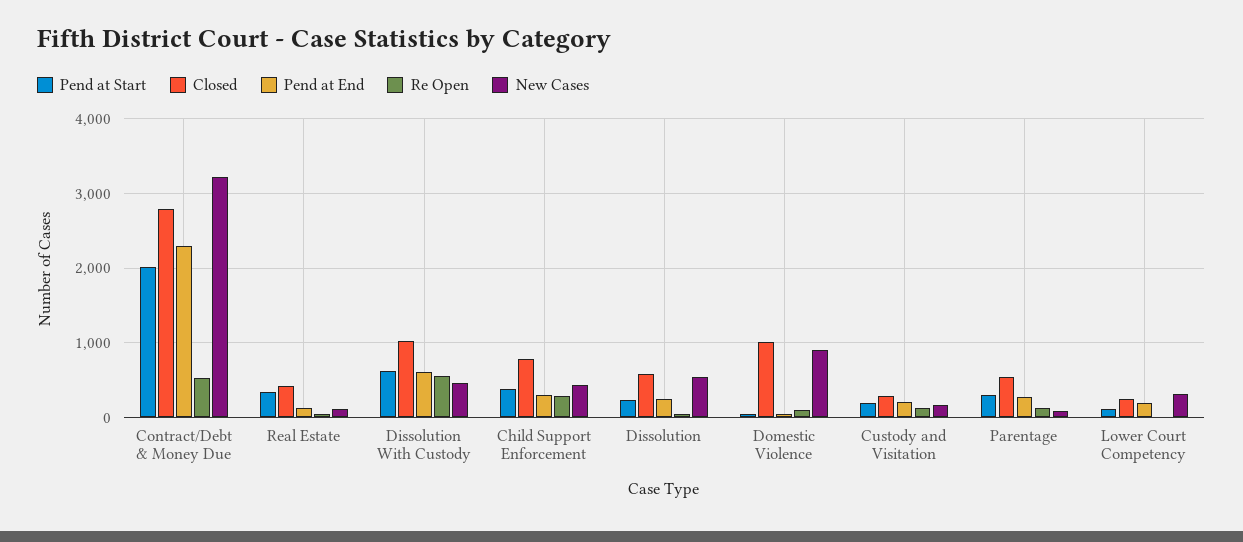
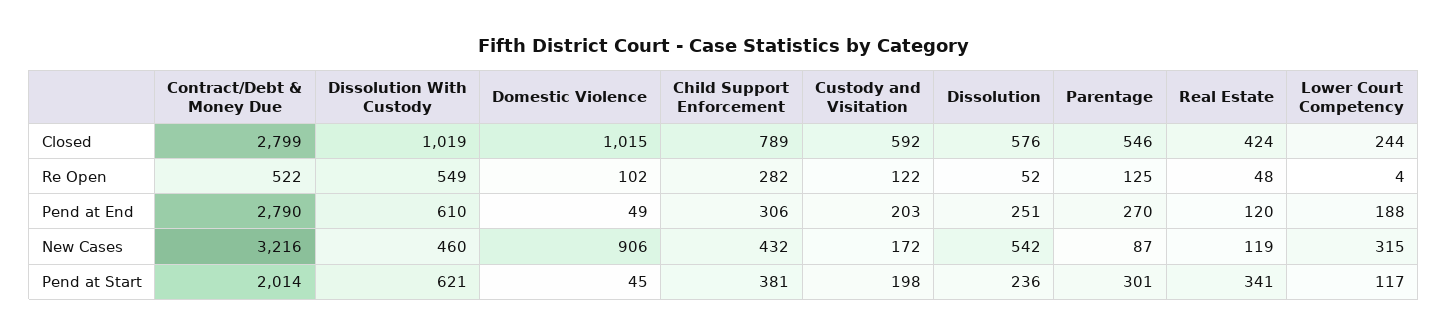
  {
    "Pend at Start": {
      "Contract/Debt & Money Due": 2014,
      "Real Estate": 341,
      "Dissolution With Custody": 621,
      "Child Support Enforcement": 381,
      "Dissolution": 236,
      "Domestic Violence": 45,
      "Custody and Visitation": 198,
      "Parentage": 301,
      "Lower Court Competency": 117
    },
    "Closed": {
      "Contract/Debt & Money Due": 2799,
      "Real Estate": 424,
      "Dissolution With Custody": 1019,
      "Child Support Enforcement": 789,
      "Dissolution": 576,
      "Domestic Violence": 1015,
-     "Custody and Visitation": 300,
+     "Custody and Visitation": 592,
      "Parentage": 546,
      "Lower Court Competency": 244
    },
    "Pend at End": {
-     "Contract/Debt & Money Due": 2300,
+     "Contract/Debt & Money Due": 2790,
      "Real Estate": 120,
      "Dissolution With Custody": 610,
      "Child Support Enforcement": 306,
      "Dissolution": 251,
      "Domestic Violence": 49,
      "Custody and Visitation": 203,
      "Parentage": 270,
      "Lower Court Competency": 188
    },
    "Re Open": {
      "Contract/Debt & Money Due": 522,
      "Real Estate": 48,
      "Dissolution With Custody": 549,
      "Child Support Enforcement": 282,
      "Dissolution": 52,
      "Domestic Violence": 102,
      "Custody and Visitation": 122,
      "Parentage": 125,
      "Lower Court Competency": 4
    },
    "New Cases": {
      "Contract/Debt & Money Due": 3216,
      "Real Estate": 119,
      "Dissolution With Custody": 460,
      "Child Support Enforcement": 432,
      "Dissolution": 542,
      "Domestic Violence": 906,
      "Custody and Visitation": 172,
      "Parentage": 87,
      "Lower Court Competency": 315
    }
  }

